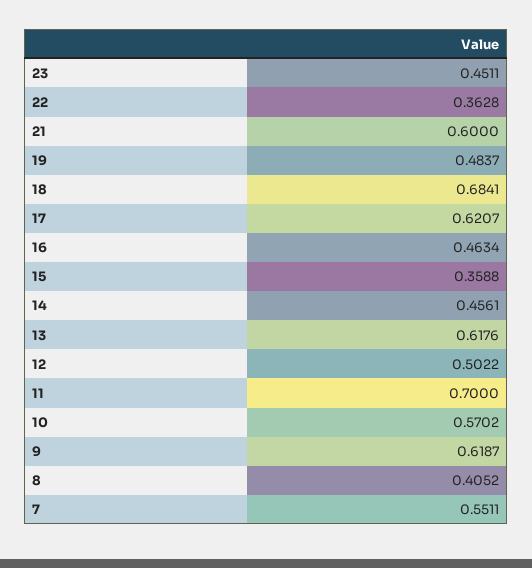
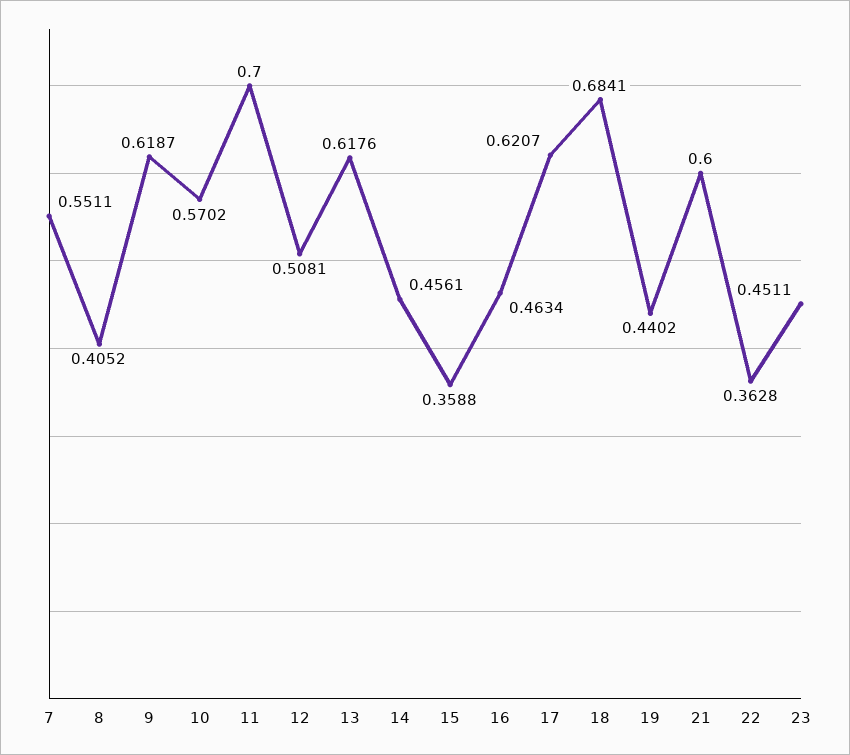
  {
    "23": 0.4511,
    "22": 0.3628,
    "21": 0.6,
-   "19": 0.4837,
+   "19": 0.4402,
    "18": 0.6841,
    "17": 0.6207,
    "16": 0.4634,
    "15": 0.3588,
    "14": 0.4561,
    "13": 0.6176,
-   "12": 0.5022,
+   "12": 0.5081,
    "11": 0.7,
    "10": 0.5702,
    "9": 0.6187,
    "8": 0.4052,
    "7": 0.5511
  }

